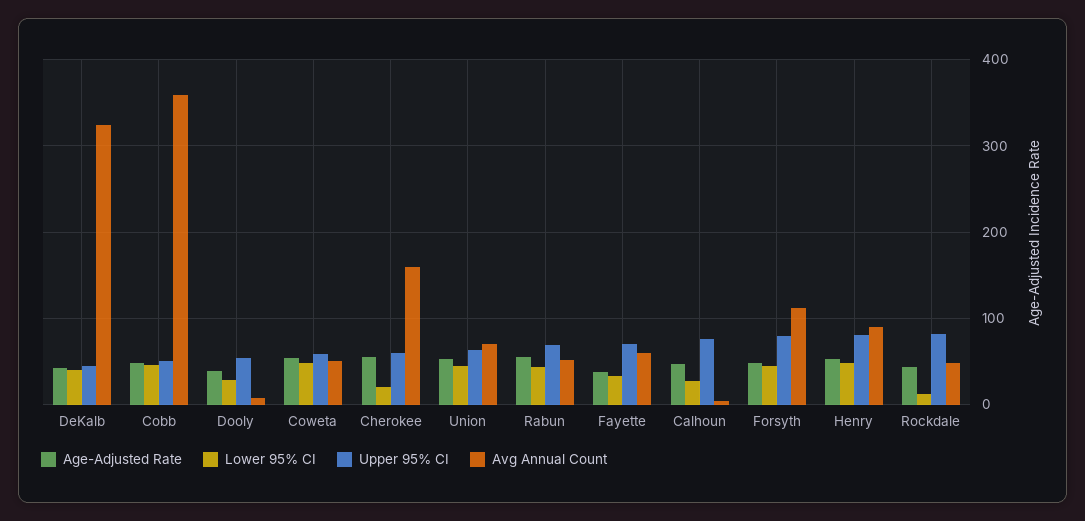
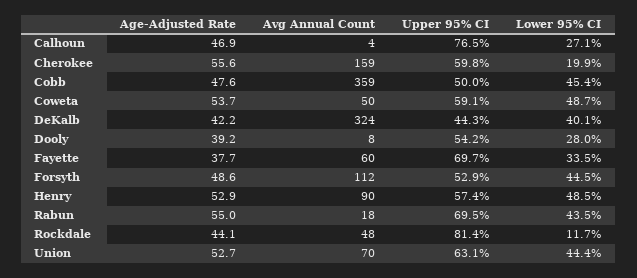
  {
    "Age-Adjusted Rate": {
      "DeKalb": 42.2,
      "Cobb": 47.6,
      "Dooly": 39.2,
      "Coweta": 53.7,
      "Cherokee": 55.6,
      "Union": 52.7,
      "Rabun": 55,
      "Fayette": 37.7,
      "Calhoun": 46.9,
      "Forsyth": 48.6,
      "Henry": 52.9,
      "Rockdale": 44.1
    },
    "Lower 95% CI": {
      "DeKalb": 40.1,
      "Cobb": 45.4,
      "Dooly": 28,
      "Coweta": 48.7,
      "Cherokee": 19.9,
      "Union": 44.4,
      "Rabun": 43.5,
      "Fayette": 33.5,
      "Calhoun": 27.1,
      "Forsyth": 44.5,
      "Henry": 48.5,
      "Rockdale": 11.7
    },
    "Upper 95% CI": {
      "DeKalb": 44.3,
      "Cobb": 50,
      "Dooly": 54.2,
      "Coweta": 59.1,
      "Cherokee": 59.8,
      "Union": 63.1,
      "Rabun": 69.5,
      "Fayette": 69.7,
      "Calhoun": 76.5,
-     "Forsyth": 80,
+     "Forsyth": 52.9,
-     "Henry": 80,
+     "Henry": 57.4,
      "Rockdale": 81.4
    },
    "Avg Annual Count": {
      "DeKalb": 324,
      "Cobb": 359,
      "Dooly": 8,
      "Coweta": 50,
      "Cherokee": 159,
      "Union": 70,
-     "Rabun": 50,
+     "Rabun": 18,
      "Fayette": 60,
      "Calhoun": 4,
      "Forsyth": 112,
      "Henry": 90,
      "Rockdale": 48
    }
  }

